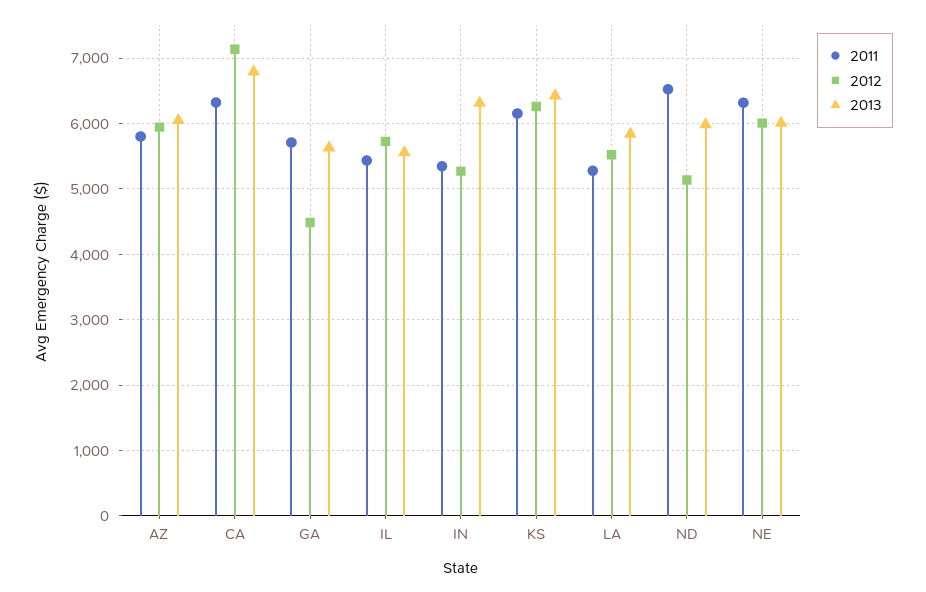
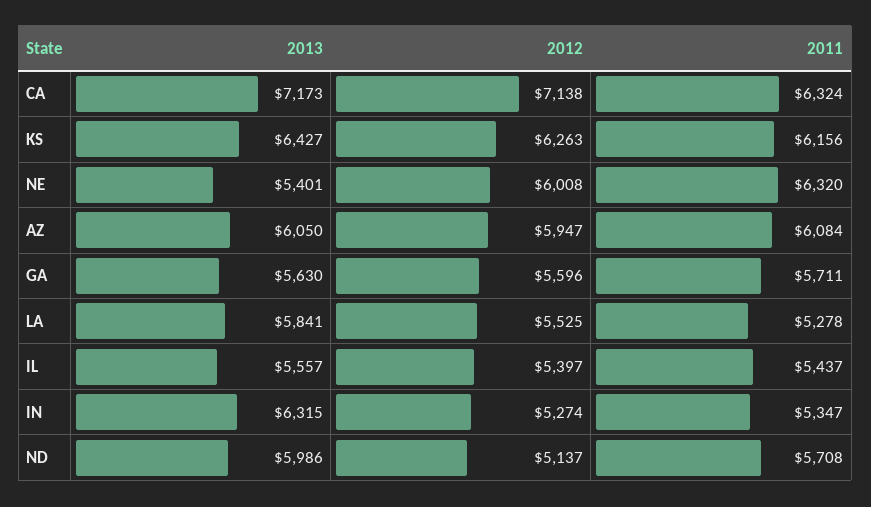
  {
    "2011": {
-     "AZ": 5800,
+     "AZ": 6084,
      "CA": 6324,
      "GA": 5711,
      "IL": 5437,
      "IN": 5347,
      "KS": 6156,
      "LA": 5278,
-     "ND": 6500,
+     "ND": 5708,
      "NE": 6320
    },
    "2012": {
      "AZ": 5947,
      "CA": 7138,
-     "GA": 4500,
+     "GA": 5596,
-     "IL": 5700,
+     "IL": 5397,
      "IN": 5274,
      "KS": 6263,
      "LA": 5525,
      "ND": 5137,
      "NE": 6008
    },
    "2013": {
      "AZ": 6050,
-     "CA": 6800,
+     "CA": 7173,
      "GA": 5630,
      "IL": 5557,
      "IN": 6315,
      "KS": 6427,
      "LA": 5841,
      "ND": 5986,
-     "NE": 6000
+     "NE": 5401
    }
  }

